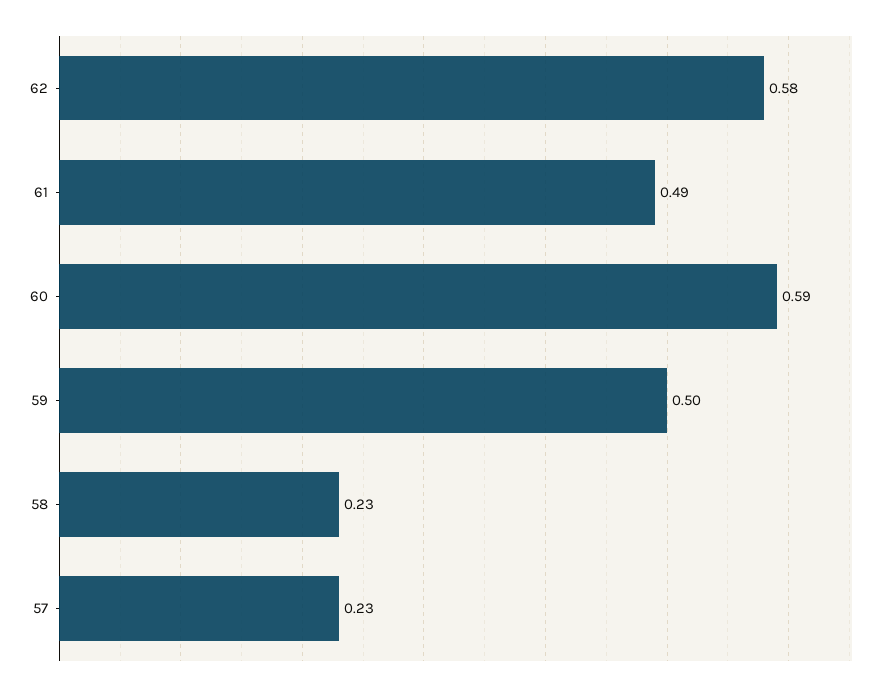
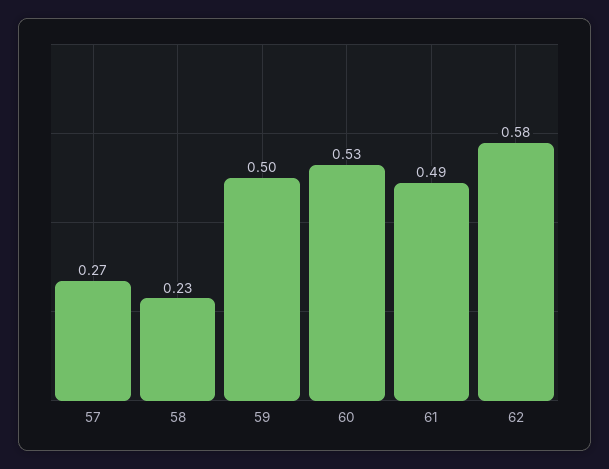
  {
    "62": 0.58,
    "61": 0.49,
-   "60": 0.59,
+   "60": 0.53,
    "59": 0.5,
    "58": 0.23,
-   "57": 0.23
+   "57": 0.27
  }

